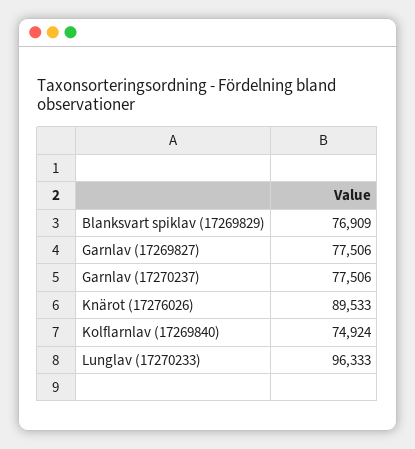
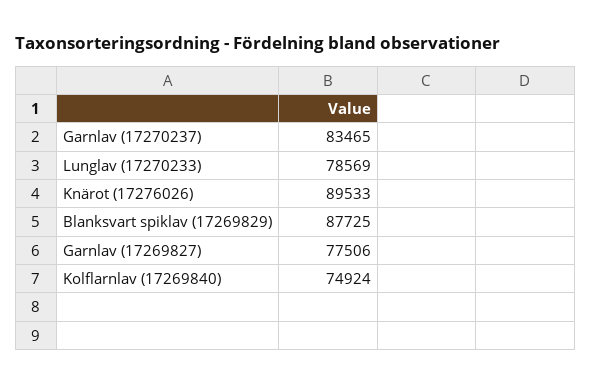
  {
-   "Blanksvart spiklav (17269829)": 76909,
+   "Blanksvart spiklav (17269829)": 87725,
    "Garnlav (17269827)": 77506,
-   "Garnlav (17270237)": 77506,
+   "Garnlav (17270237)": 83465,
    "Knärot (17276026)": 89533,
    "Kolflarnlav (17269840)": 74924,
-   "Lunglav (17270233)": 96333
+   "Lunglav (17270233)": 78569
  }

